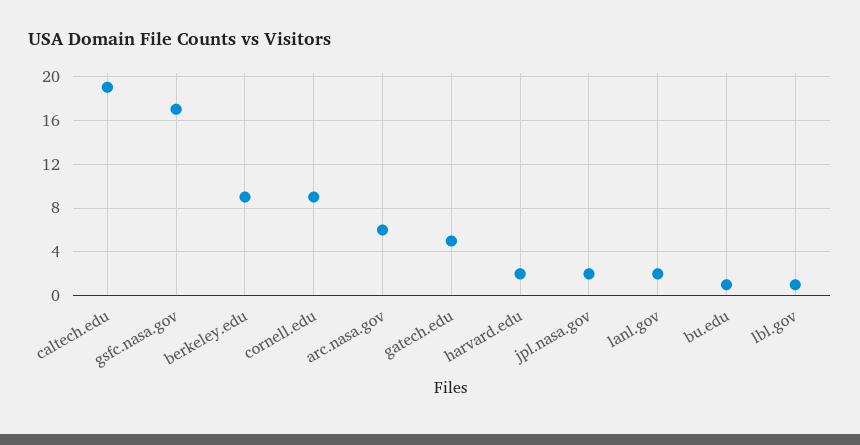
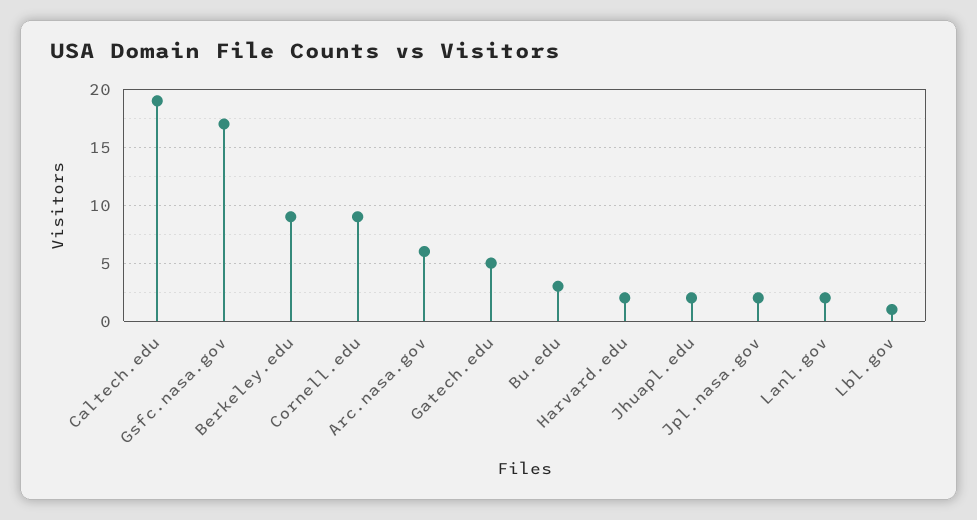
  {
    "caltech.edu": 19,
    "gsfc.nasa.gov": 17,
    "berkeley.edu": 9,
    "cornell.edu": 9,
    "arc.nasa.gov": 6,
    "gatech.edu": 5,
    "harvard.edu": 2,
    "jpl.nasa.gov": 2,
    "lanl.gov": 2,
-   "bu.edu": 1,
+   "bu.edu": 3,
-   "lbl.gov": 1
+   "lbl.gov": 1,
+   "Jhuapl.edu": 2
  }

